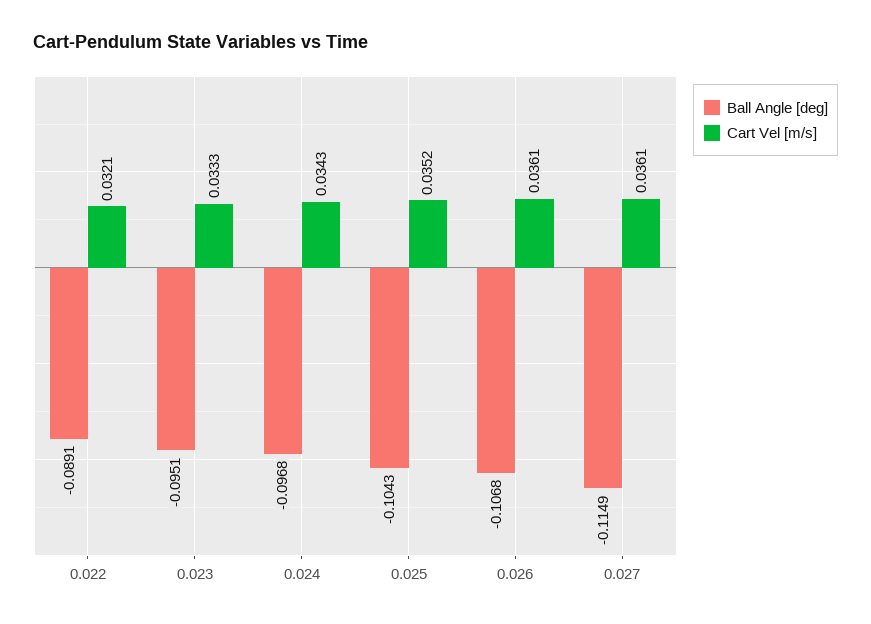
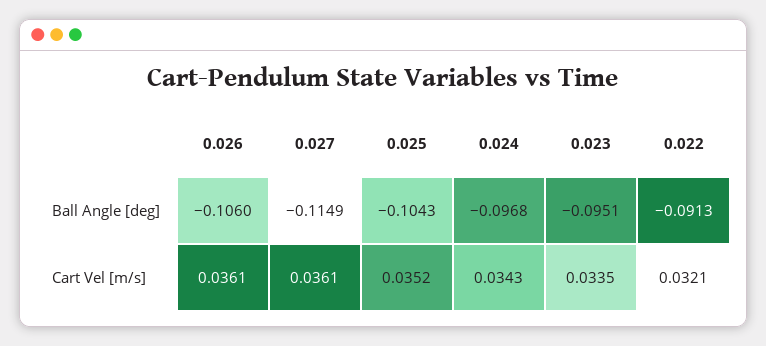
  {
    "Ball Angle [deg]": {
-     "0.022": -0.0891,
+     "0.022": -0.0913,
      "0.023": -0.0951,
      "0.024": -0.0968,
      "0.025": -0.1043,
-     "0.026": -0.1068,
+     "0.026": -0.106,
      "0.027": -0.1149
    },
    "Cart Vel [m/s]": {
      "0.022": 0.0321,
-     "0.023": 0.0333,
+     "0.023": 0.0335,
      "0.024": 0.0343,
      "0.025": 0.0352,
      "0.026": 0.0361,
      "0.027": 0.0361
    }
  }

